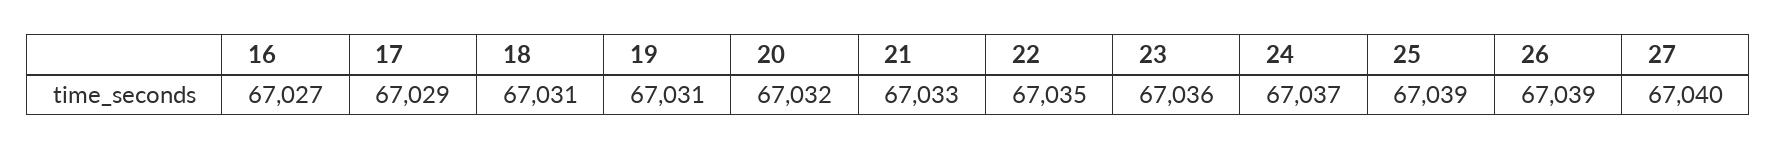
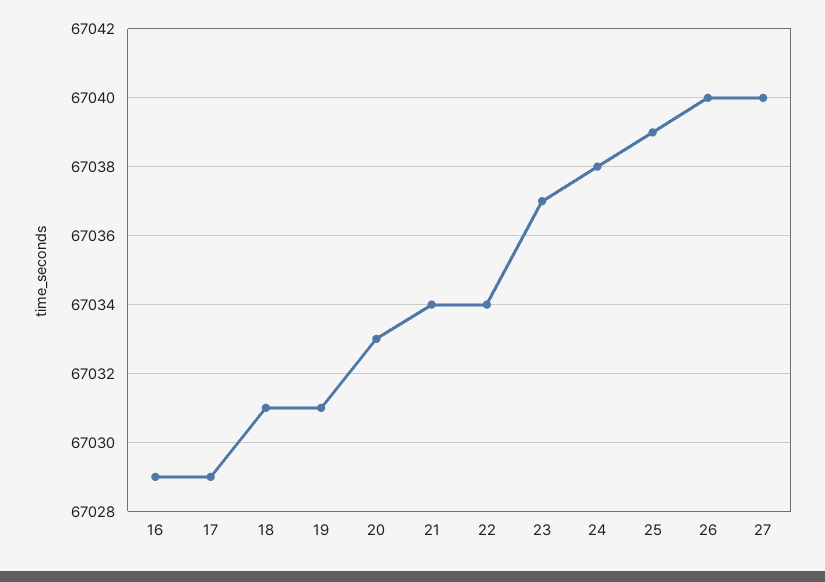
  {
-   "16": 67027,
+   "16": 67029,
    "17": 67029,
    "18": 67031,
    "19": 67031,
-   "20": 67032,
+   "20": 67033,
-   "21": 67033,
+   "21": 67034,
-   "22": 67035,
+   "22": 67034,
-   "23": 67036,
+   "23": 67037,
-   "24": 67037,
+   "24": 67038,
    "25": 67039,
-   "26": 67039,
+   "26": 67040,
    "27": 67040
  }

